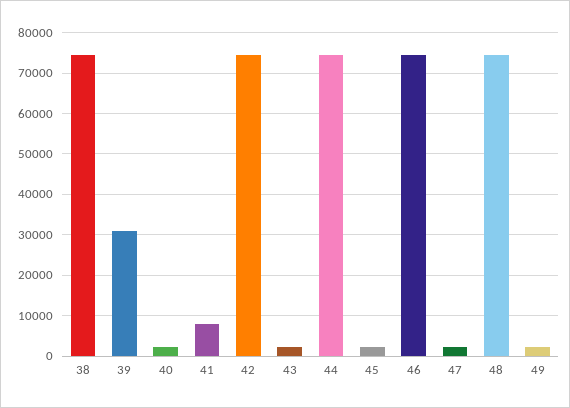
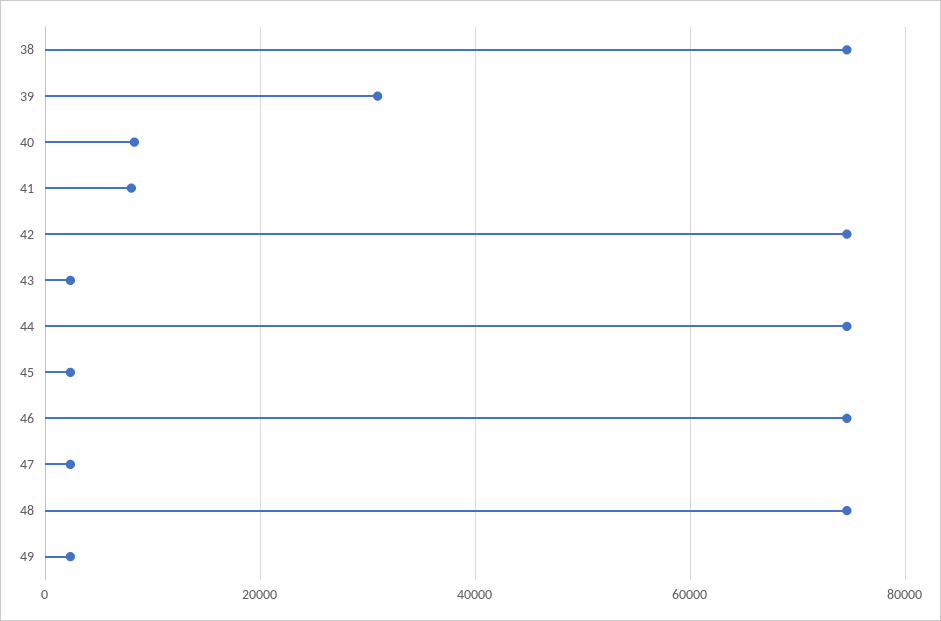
  {
    "38": 74000,
    "39": 30000,
-   "40": 2000,
+   "40": 8000,
    "41": 8000,
    "42": 74000,
    "43": 2000,
    "44": 74000,
    "45": 2000,
    "46": 74000,
    "47": 2000,
    "48": 74000,
    "49": 2000
  }

